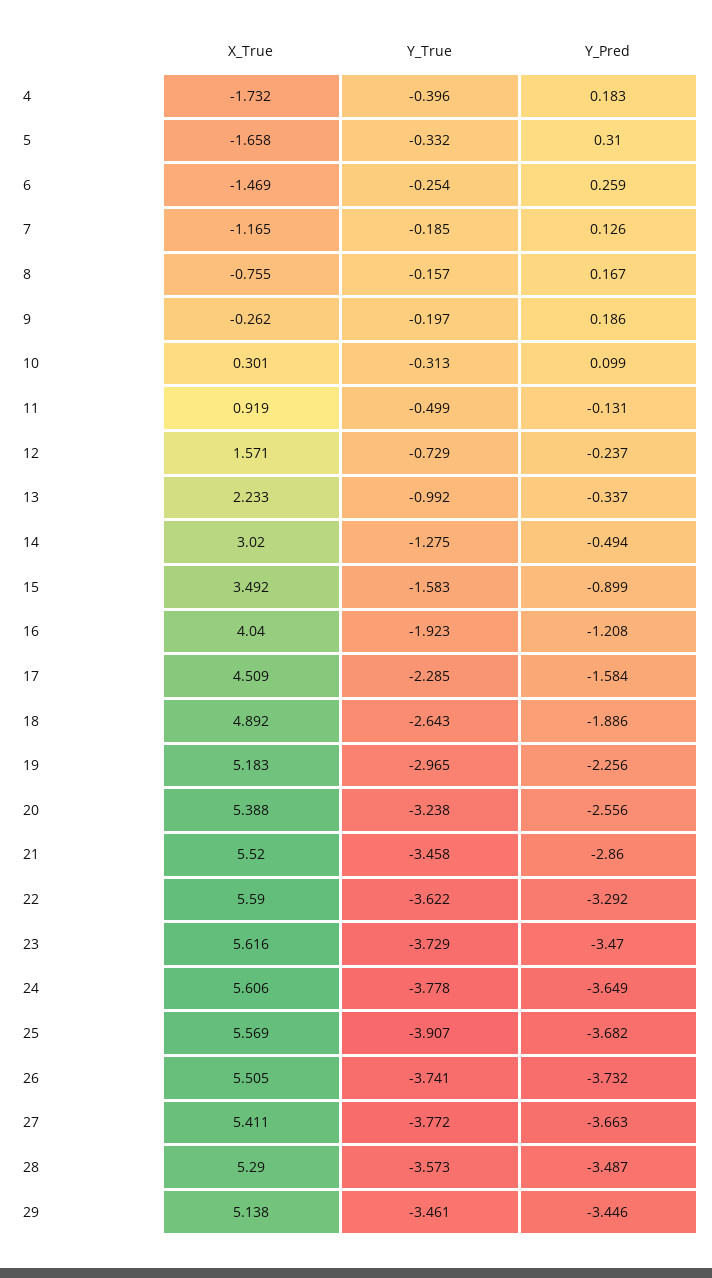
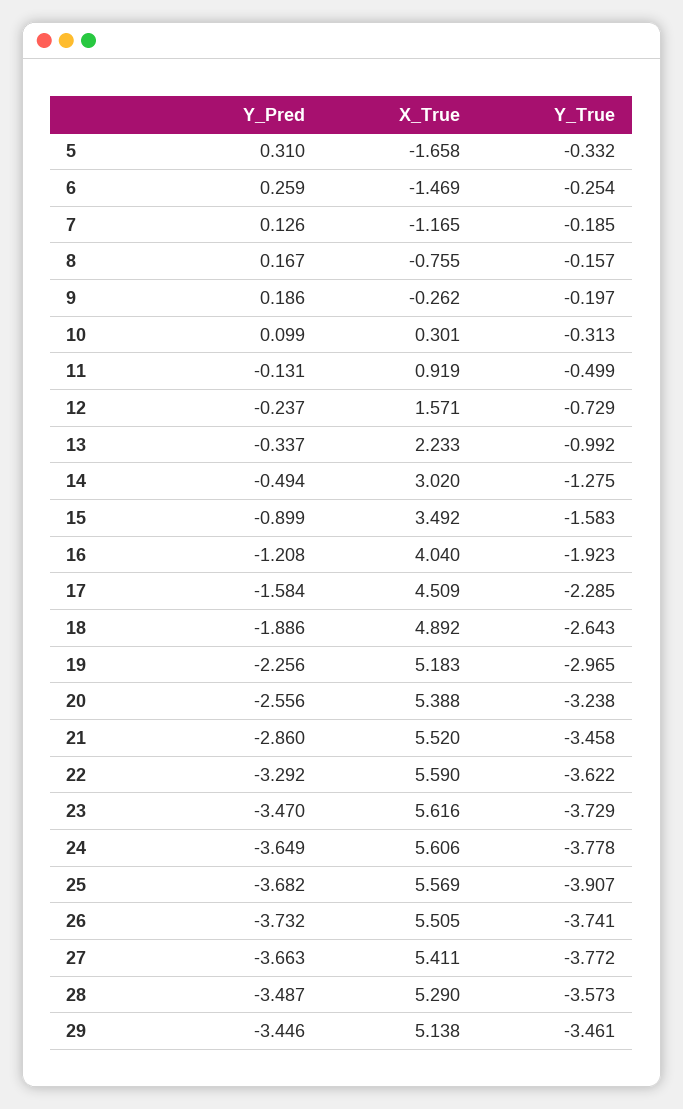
  {
    "X_True": {
-     "4": -1.732,
      "5": -1.658,
      "6": -1.469,
      "7": -1.165,
      "8": -0.755,
      "9": -0.262,
      "10": 0.301,
      "11": 0.919,
      "12": 1.571,
      "13": 2.233,
      "14": 3.02,
      "15": 3.492,
      "16": 4.04,
      "17": 4.509,
      "18": 4.892,
      "19": 5.183,
      "20": 5.388,
      "21": 5.52,
      "22": 5.59,
      "23": 5.616,
      "24": 5.606,
      "25": 5.569,
      "26": 5.505,
      "27": 5.411,
      "28": 5.29,
      "29": 5.138
    },
    "Y_True": {
-     "4": -0.396,
      "5": -0.332,
      "6": -0.254,
      "7": -0.185,
      "8": -0.157,
      "9": -0.197,
      "10": -0.313,
      "11": -0.499,
      "12": -0.729,
      "13": -0.992,
      "14": -1.275,
      "15": -1.583,
      "16": -1.923,
      "17": -2.285,
      "18": -2.643,
      "19": -2.965,
      "20": -3.238,
      "21": -3.458,
      "22": -3.622,
      "23": -3.729,
      "24": -3.778,
      "25": -3.907,
      "26": -3.741,
      "27": -3.772,
      "28": -3.573,
      "29": -3.461
    },
    "Y_Pred": {
-     "4": 0.183,
      "5": 0.31,
      "6": 0.259,
      "7": 0.126,
      "8": 0.167,
      "9": 0.186,
      "10": 0.099,
      "11": -0.131,
      "12": -0.237,
      "13": -0.337,
      "14": -0.494,
      "15": -0.899,
      "16": -1.208,
      "17": -1.584,
      "18": -1.886,
      "19": -2.256,
      "20": -2.556,
      "21": -2.86,
      "22": -3.292,
      "23": -3.47,
      "24": -3.649,
      "25": -3.682,
      "26": -3.732,
      "27": -3.663,
      "28": -3.487,
      "29": -3.446
    }
  }

